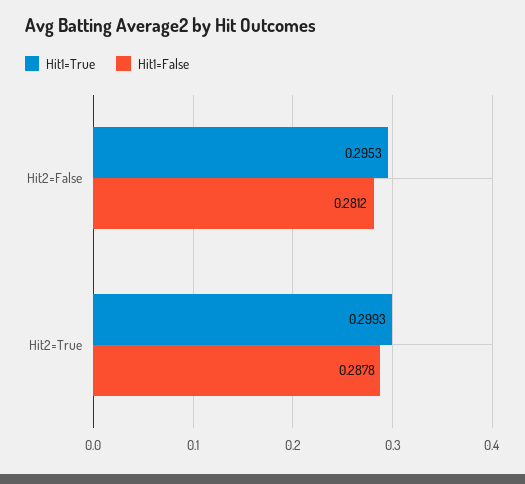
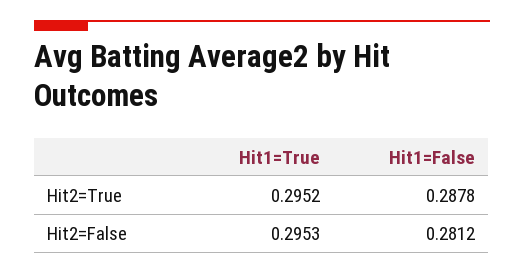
  {
    "Hit1=True": {
      "Hit2=False": 0.2953,
-     "Hit2=True": 0.2993
+     "Hit2=True": 0.2952
    },
    "Hit1=False": {
      "Hit2=False": 0.2812,
      "Hit2=True": 0.2878
    }
  }

